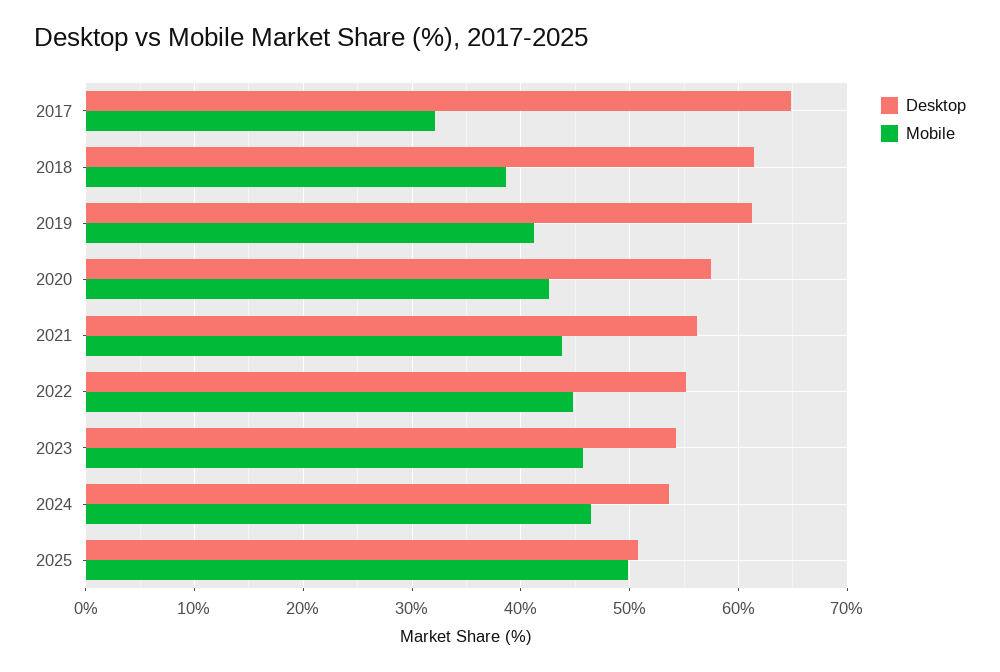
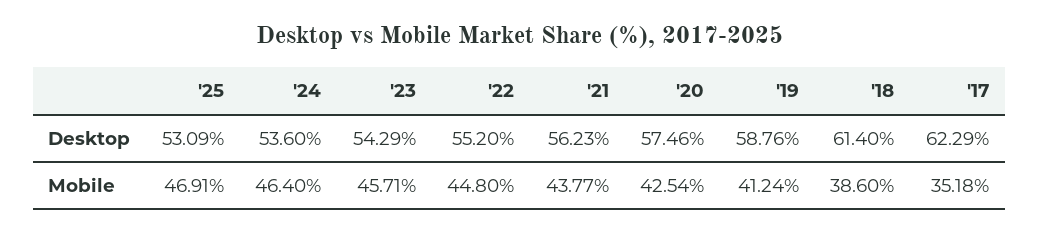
  {
    "Desktop": {
-     "2017": 65,
+     "2017": 62.29,
      "2018": 61.4,
-     "2019": 61,
+     "2019": 58.76,
      "2020": 57.46,
      "2021": 56.23,
      "2022": 55.2,
      "2023": 54.29,
      "2024": 53.6,
-     "2025": 51
+     "2025": 53.09
    },
    "Mobile": {
-     "2017": 32,
+     "2017": 35.18,
      "2018": 38.6,
      "2019": 41.24,
      "2020": 42.54,
      "2021": 43.77,
      "2022": 44.8,
      "2023": 45.71,
      "2024": 46.4,
-     "2025": 50
+     "2025": 46.91
    }
  }

